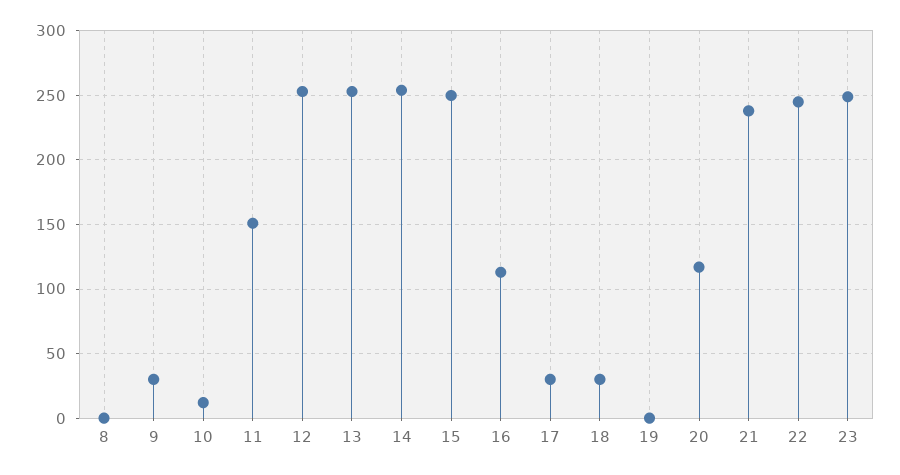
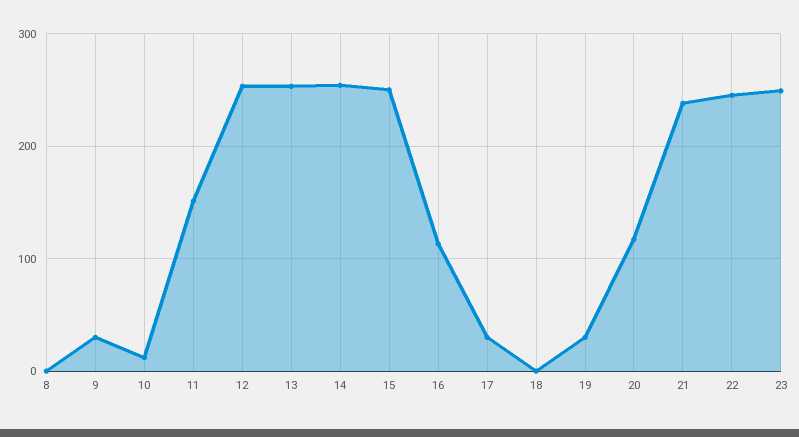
  {
    "8": 0,
    "9": 30,
    "10": 10,
    "11": 150,
    "12": 255,
    "13": 255,
    "14": 255,
    "15": 250,
    "16": 115,
    "17": 30,
-   "18": 30,
+   "18": 0,
-   "19": 0,
+   "19": 30,
    "20": 115,
    "21": 240,
    "22": 245,
    "23": 250
  }

